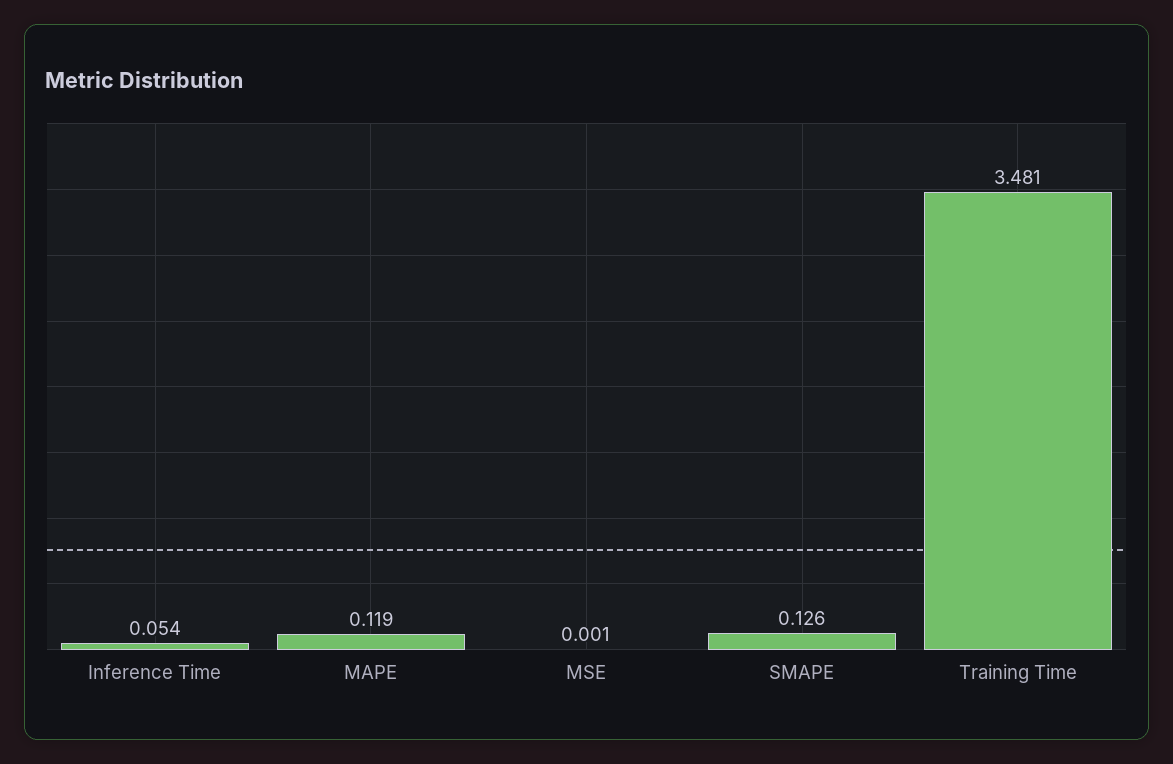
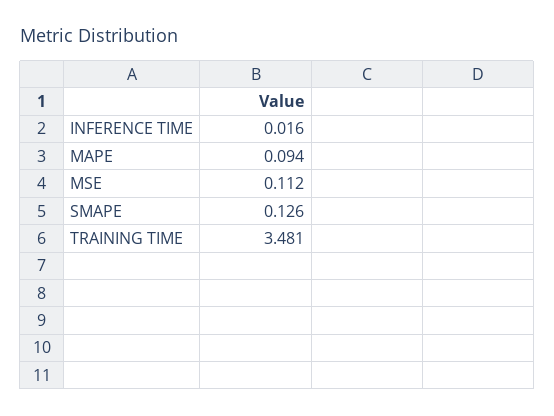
  {
-   "Inference Time": 0.054,
+   "Inference Time": 0.016,
-   "MAPE": 0.119,
+   "MAPE": 0.094,
-   "MSE": 0.001,
+   "MSE": 0.112,
    "SMAPE": 0.126,
    "Training Time": 3.481
  }

